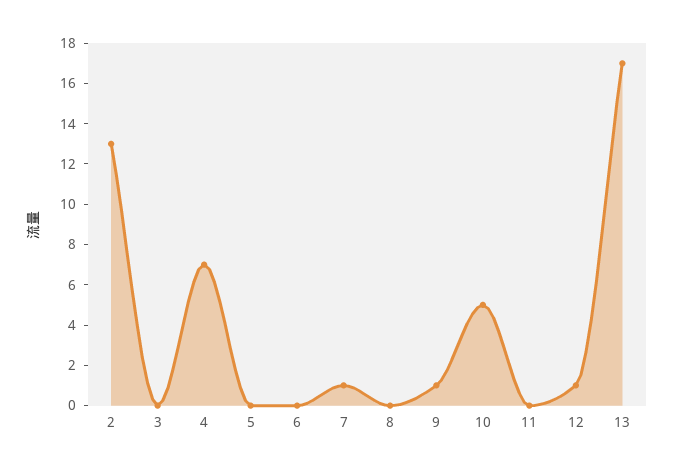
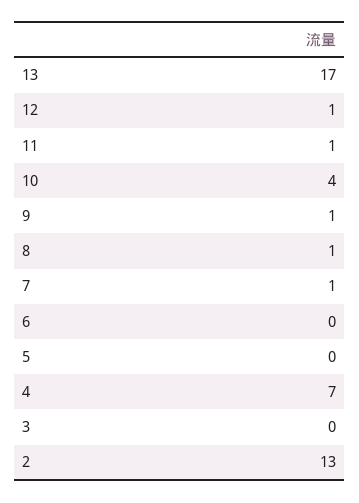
  {
    "2": 13,
    "3": 0,
    "4": 7,
    "5": 0,
    "6": 0,
    "7": 1,
-   "8": 0,
+   "8": 1,
    "9": 1,
-   "10": 5,
+   "10": 4,
-   "11": 0,
+   "11": 1,
    "12": 1,
    "13": 17
  }

